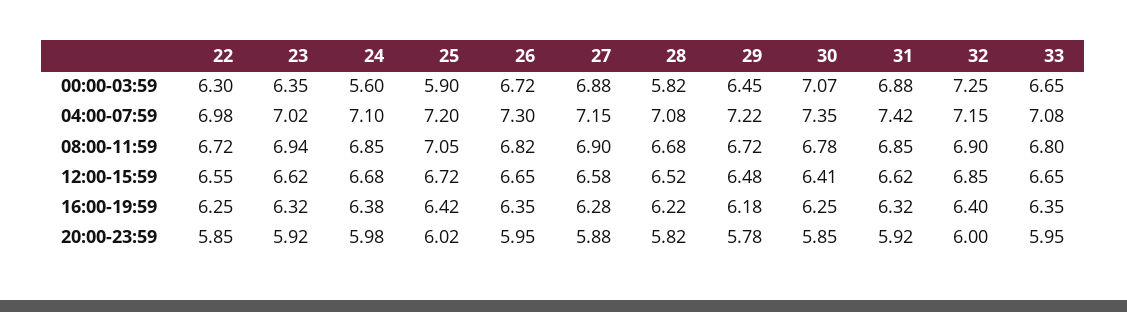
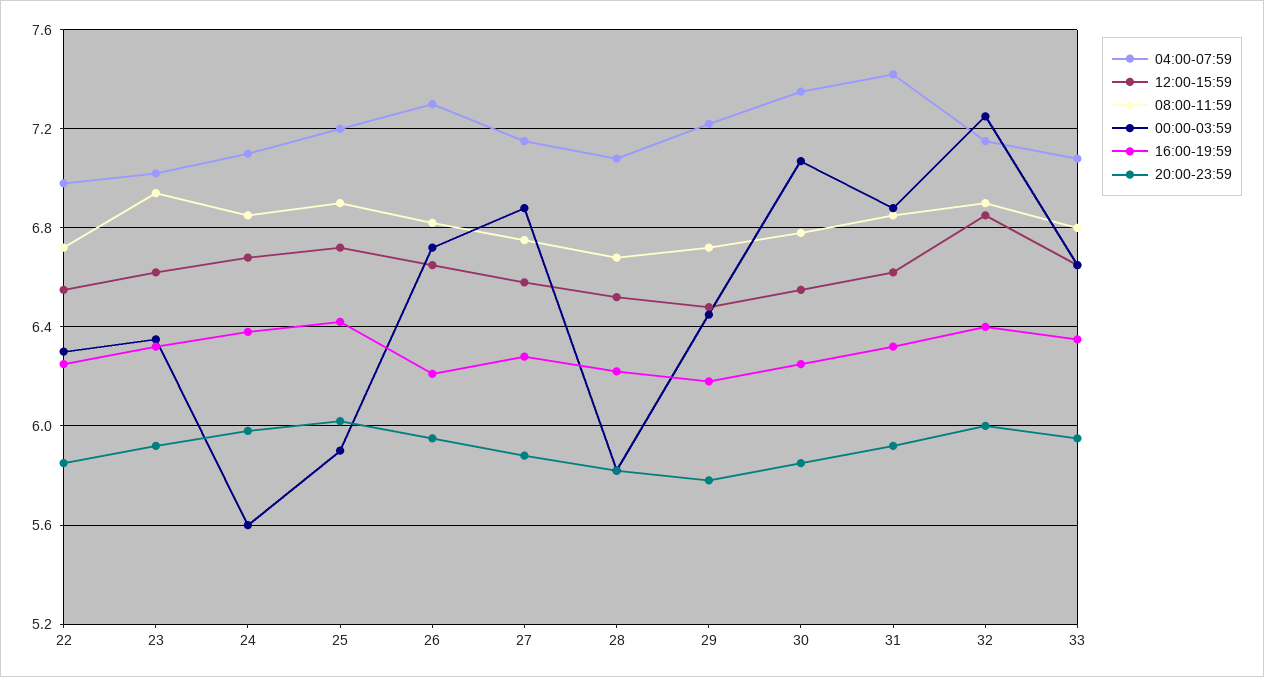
  {
    "00:00-03:59": {
      "22": 6.3,
      "23": 6.35,
      "24": 5.6,
      "25": 5.9,
      "26": 6.72,
      "27": 6.88,
      "28": 5.82,
      "29": 6.45,
      "30": 7.07,
      "31": 6.88,
      "32": 7.25,
      "33": 6.65
    },
    "04:00-07:59": {
      "22": 6.98,
      "23": 7.02,
      "24": 7.1,
      "25": 7.2,
      "26": 7.3,
      "27": 7.15,
      "28": 7.08,
      "29": 7.22,
      "30": 7.35,
      "31": 7.42,
      "32": 7.15,
      "33": 7.08
    },
    "08:00-11:59": {
      "22": 6.72,
      "23": 6.94,
      "24": 6.85,
-     "25": 7.05,
+     "25": 6.9,
      "26": 6.82,
-     "27": 6.9,
+     "27": 6.75,
      "28": 6.68,
      "29": 6.72,
      "30": 6.78,
      "31": 6.85,
      "32": 6.9,
      "33": 6.8
    },
    "12:00-15:59": {
      "22": 6.55,
      "23": 6.62,
      "24": 6.68,
      "25": 6.72,
      "26": 6.65,
      "27": 6.58,
      "28": 6.52,
      "29": 6.48,
-     "30": 6.41,
+     "30": 6.55,
      "31": 6.62,
      "32": 6.85,
      "33": 6.65
    },
    "16:00-19:59": {
      "22": 6.25,
      "23": 6.32,
      "24": 6.38,
      "25": 6.42,
-     "26": 6.35,
+     "26": 6.2,
      "27": 6.28,
      "28": 6.22,
      "29": 6.18,
      "30": 6.25,
      "31": 6.32,
      "32": 6.4,
      "33": 6.35
    },
    "20:00-23:59": {
      "22": 5.85,
      "23": 5.92,
      "24": 5.98,
      "25": 6.02,
      "26": 5.95,
      "27": 5.88,
      "28": 5.82,
      "29": 5.78,
      "30": 5.85,
      "31": 5.92,
      "32": 6,
      "33": 5.95
    }
  }

